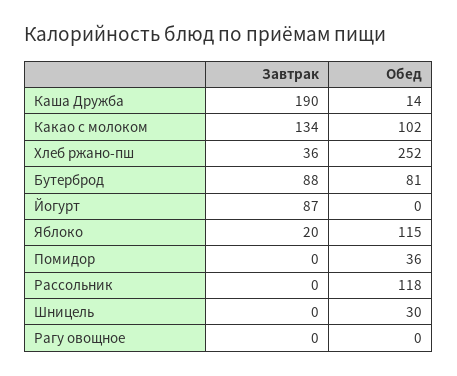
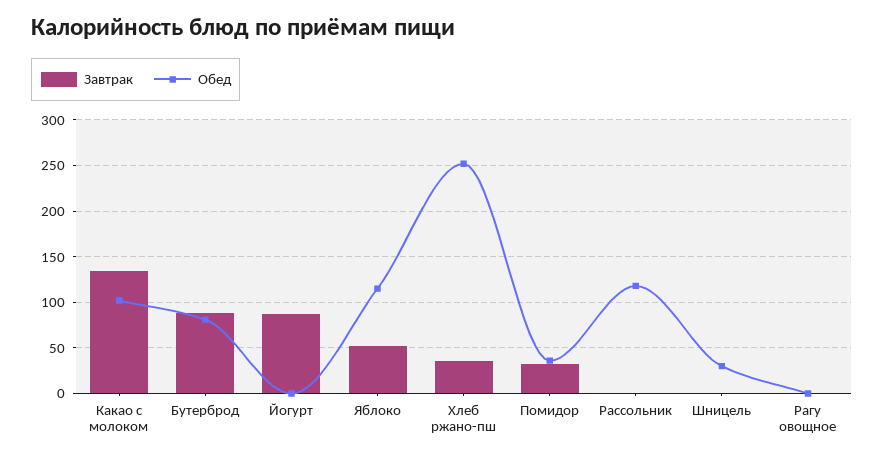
  {
    "Завтрак": {
-     "Каша Дружба": 190,
      "Какао с молоком": 134,
      "Хлеб ржано-пш": 36,
      "Бутерброд": 88,
      "Йогурт": 87,
-     "Яблоко": 20,
+     "Яблоко": 50,
-     "Помидор": 0,
+     "Помидор": 30,
      "Рассольник": 0,
      "Шницель": 0,
      "Рагу овощное": 0
    },
    "Обед": {
-     "Каша Дружба": 14,
      "Какао с молоком": 102,
      "Хлеб ржано-пш": 252,
      "Бутерброд": 81,
      "Йогурт": 0,
      "Яблоко": 115,
      "Помидор": 36,
      "Рассольник": 118,
      "Шницель": 30,
      "Рагу овощное": 0
    }
  }

